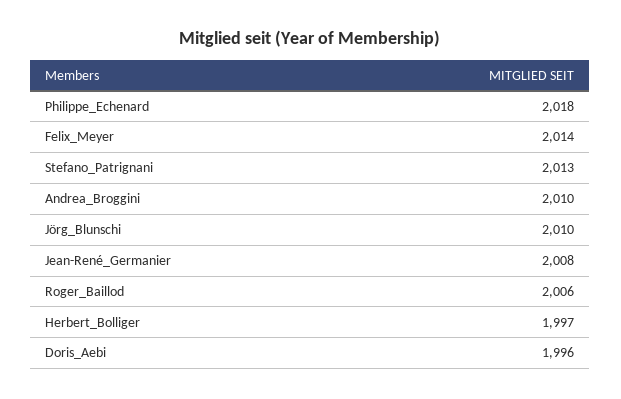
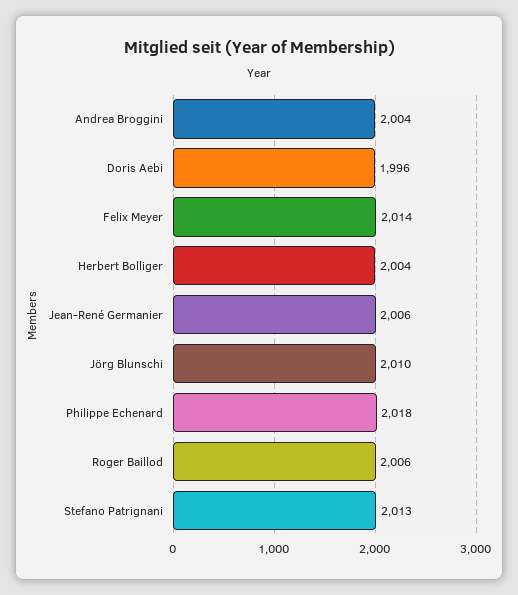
  {
    "Philippe_Echenard": 2018,
    "Felix_Meyer": 2014,
    "Stefano_Patrignani": 2013,
-   "Andrea_Broggini": 2010,
+   "Andrea_Broggini": 2004,
    "Jörg_Blunschi": 2010,
-   "Jean-René_Germanier": 2008,
+   "Jean-René_Germanier": 2006,
    "Roger_Baillod": 2006,
-   "Herbert_Bolliger": 1997,
+   "Herbert_Bolliger": 2004,
    "Doris_Aebi": 1996
  }

